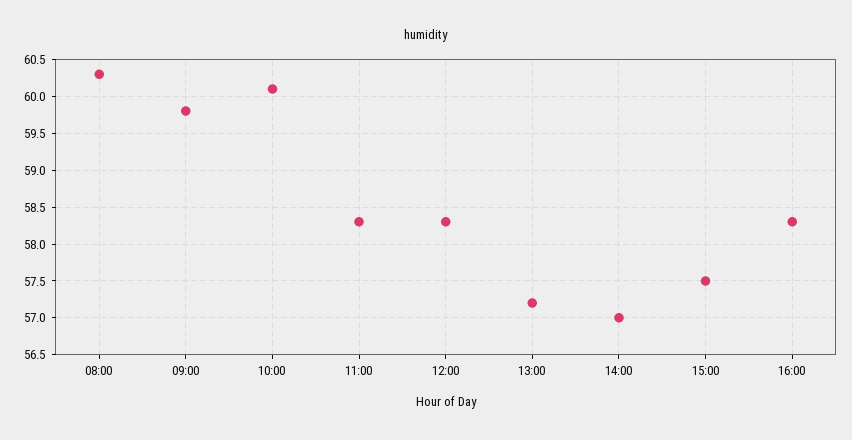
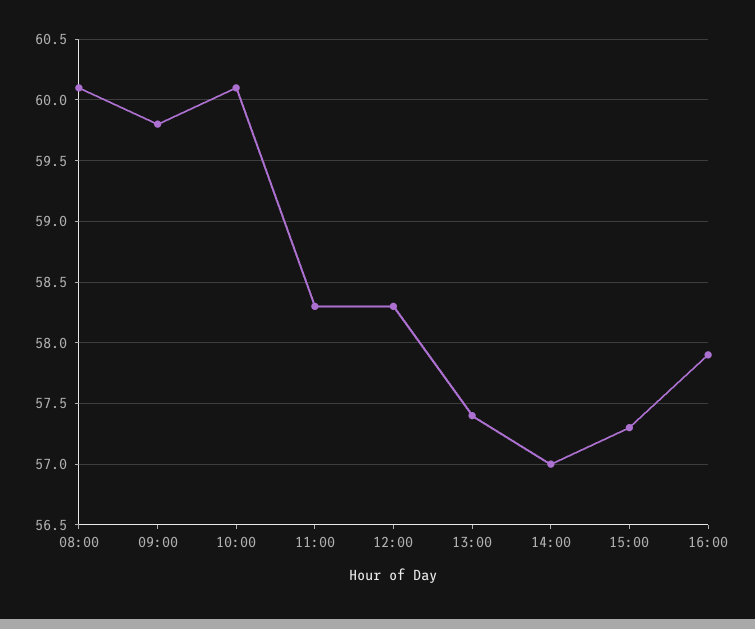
  {
-   "08:00": 60.3,
+   "08:00": 60.1,
    "09:00": 59.8,
    "10:00": 60.1,
    "11:00": 58.3,
    "12:00": 58.3,
-   "13:00": 57.2,
+   "13:00": 57.4,
    "14:00": 57,
-   "15:00": 57.5,
+   "15:00": 57.3,
-   "16:00": 58.3
+   "16:00": 57.9
  }

